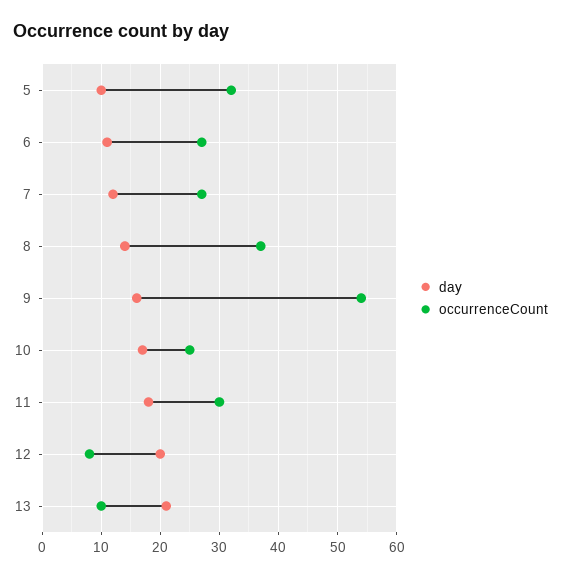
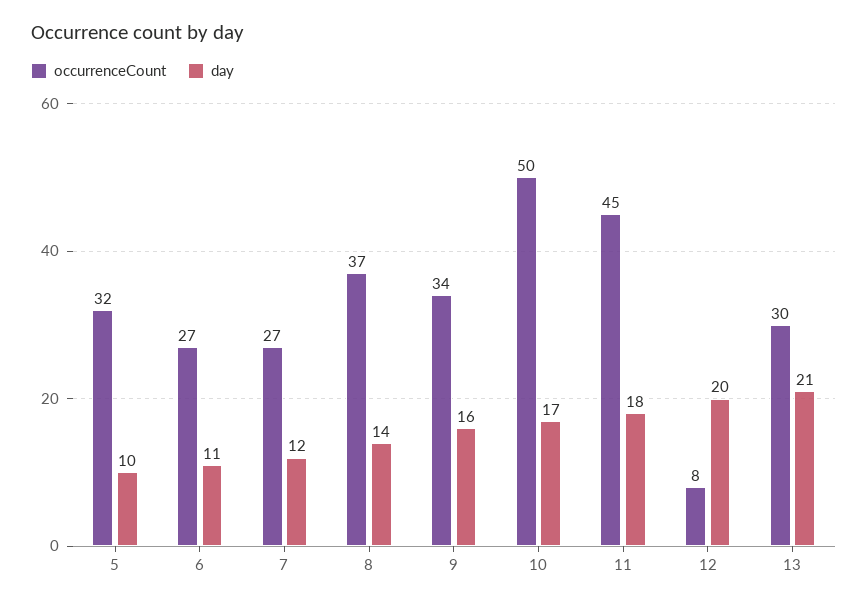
  {
    "day": {
      "5": 10,
      "6": 11,
      "7": 12,
      "8": 14,
      "9": 16,
      "10": 17,
      "11": 18,
      "12": 20,
      "13": 21
    },
    "occurrenceCount": {
      "5": 32,
      "6": 27,
      "7": 27,
      "8": 37,
-     "9": 55,
+     "9": 34,
-     "10": 25,
+     "10": 50,
-     "11": 30,
+     "11": 45,
      "12": 8,
-     "13": 10
+     "13": 30
    }
  }

